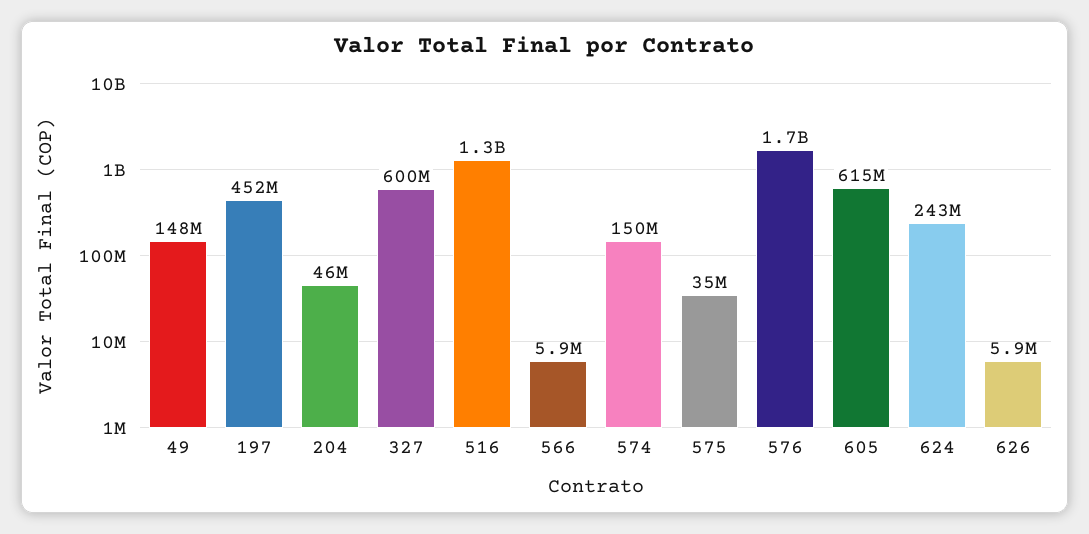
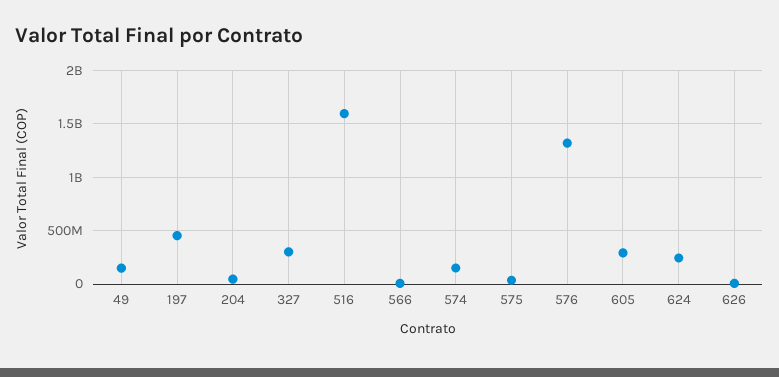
  {
    "49": 148000000,
    "197": 452000000,
    "204": 46000000,
-   "327": 600000000,
+   "327": 300000000,
-   "516": 1300000000,
+   "516": 1600000000,
    "566": 5900000,
    "574": 150000000,
    "575": 35000000,
-   "576": 1700000000,
+   "576": 1300000000,
-   "605": 615000000,
+   "605": 300000000,
    "624": 243000000,
    "626": 5900000
  }

